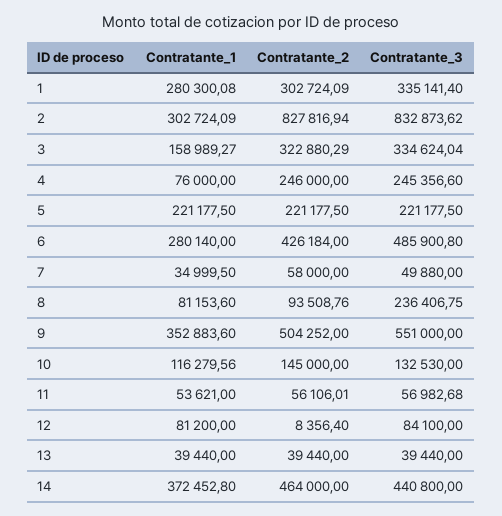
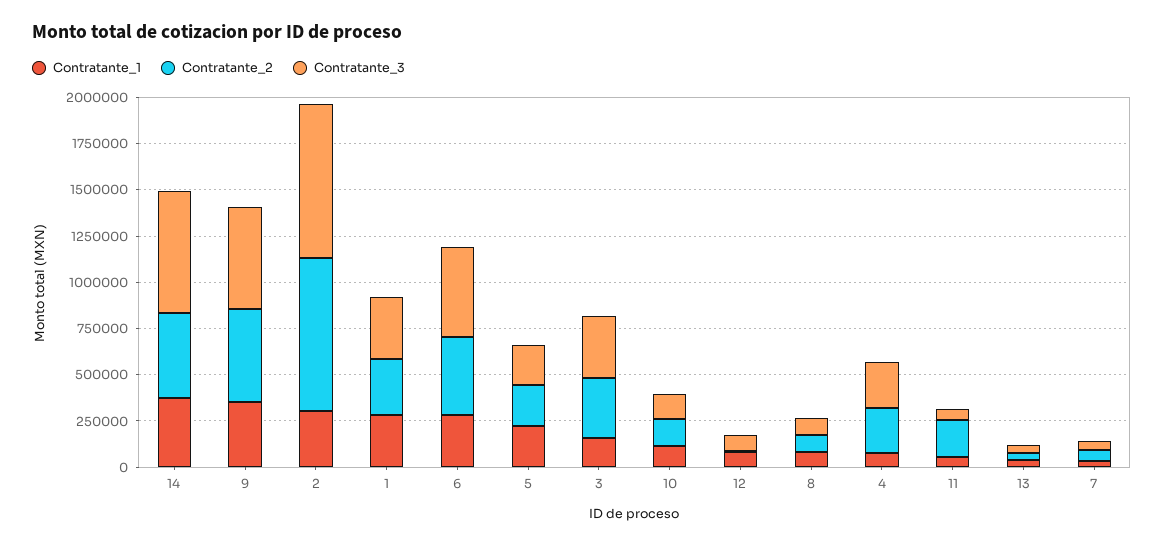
  {
    "Contratante_1": {
      "1": 280300.08,
      "2": 302724.09,
      "3": 158989.27,
      "4": 76000,
      "5": 221177.5,
      "6": 280140,
      "7": 34999.5,
      "8": 81153.6,
      "9": 352883.6,
      "10": 116279.56,
      "11": 53621,
      "12": 81200,
      "13": 39440,
      "14": 372452.8
    },
    "Contratante_2": {
      "1": 302724.09,
      "2": 827816.94,
      "3": 322880.29,
      "4": 246000,
      "5": 221177.5,
      "6": 426184,
      "7": 58000,
      "8": 93508.76,
      "9": 504252,
      "10": 145000,
-     "11": 56106.01,
+     "11": 200000,
      "12": 8356.4,
      "13": 39440,
      "14": 464000
    },
    "Contratante_3": {
      "1": 335141.4,
      "2": 832873.62,
      "3": 334624.04,
      "4": 245356.6,
      "5": 221177.5,
      "6": 485900.8,
      "7": 49880,
-     "8": 236406.75,
+     "8": 100000,
      "9": 551000,
      "10": 132530,
      "11": 56982.68,
      "12": 84100,
      "13": 39440,
-     "14": 440800
+     "14": 650000
    }
  }

